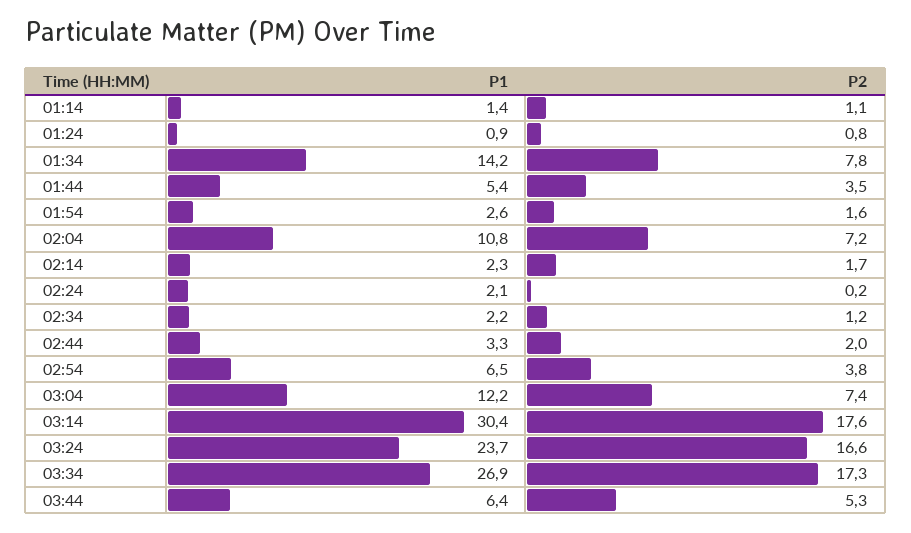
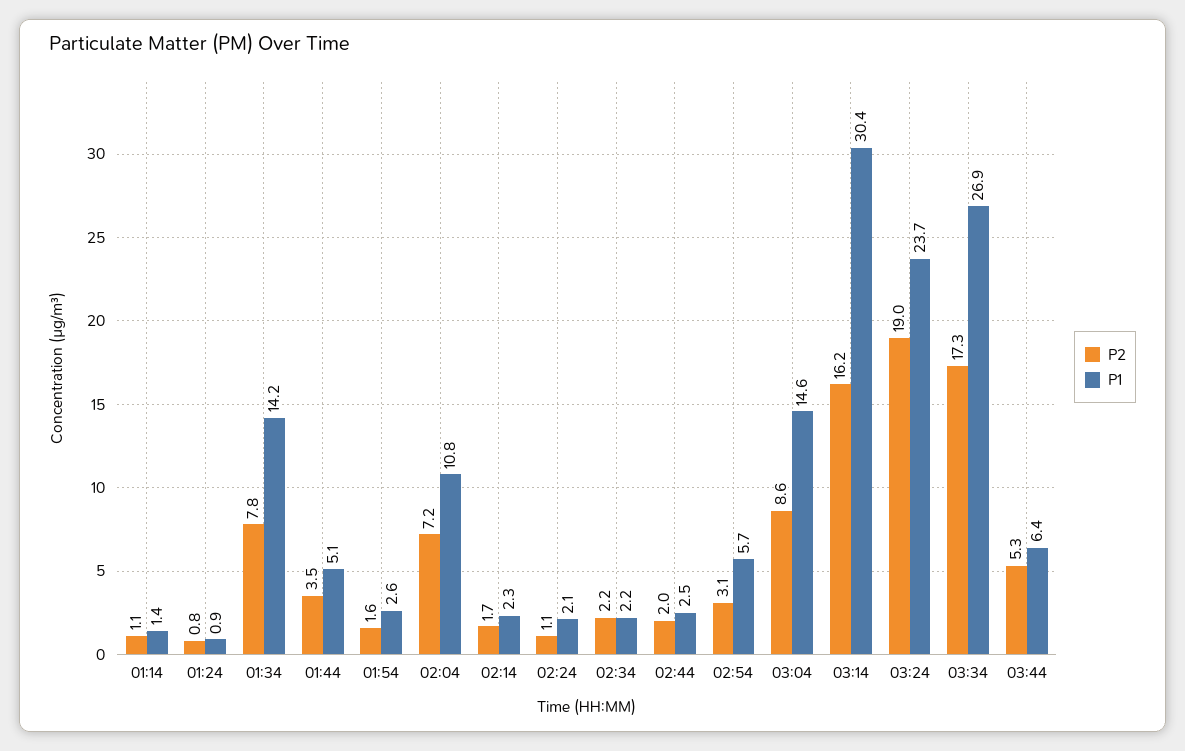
  {
    "P1": {
      "01:14": 1.4,
      "01:24": 0.9,
      "01:34": 14.2,
-     "01:44": 5.4,
+     "01:44": 5.1,
      "01:54": 2.6,
      "02:04": 10.8,
      "02:14": 2.3,
      "02:24": 2.1,
      "02:34": 2.2,
-     "02:44": 3.3,
+     "02:44": 2.5,
-     "02:54": 6.5,
+     "02:54": 5.7,
-     "03:04": 12.2,
+     "03:04": 14.6,
      "03:14": 30.4,
      "03:24": 23.7,
      "03:34": 26.9,
      "03:44": 6.4
    },
    "P2": {
      "01:14": 1.1,
      "01:24": 0.8,
      "01:34": 7.8,
      "01:44": 3.5,
      "01:54": 1.6,
      "02:04": 7.2,
      "02:14": 1.7,
-     "02:24": 0.2,
+     "02:24": 1.1,
-     "02:34": 1.2,
+     "02:34": 2.2,
      "02:44": 2,
-     "02:54": 3.8,
+     "02:54": 3.1,
-     "03:04": 7.4,
+     "03:04": 8.6,
-     "03:14": 17.6,
+     "03:14": 16.2,
-     "03:24": 16.6,
+     "03:24": 19,
      "03:34": 17.3,
      "03:44": 5.3
    }
  }

